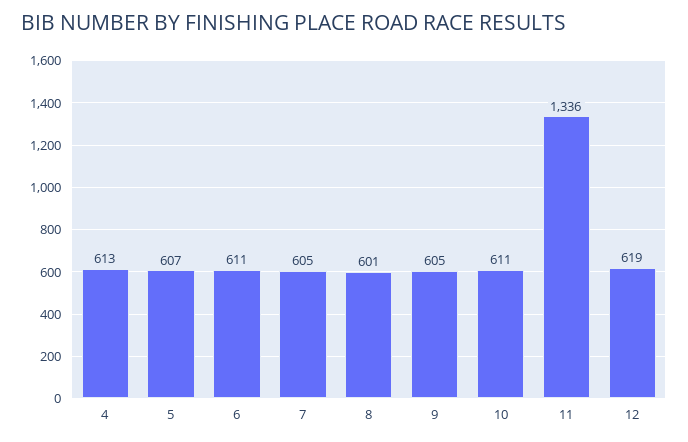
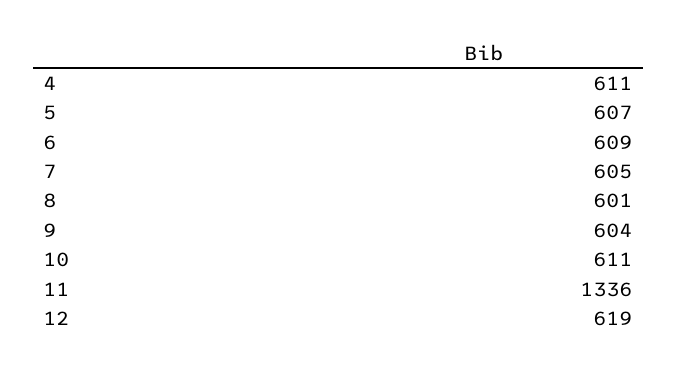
  {
-   "4": 613,
+   "4": 611,
    "5": 607,
-   "6": 611,
+   "6": 609,
    "7": 605,
    "8": 601,
-   "9": 605,
+   "9": 604,
    "10": 611,
    "11": 1336,
    "12": 619
  }

